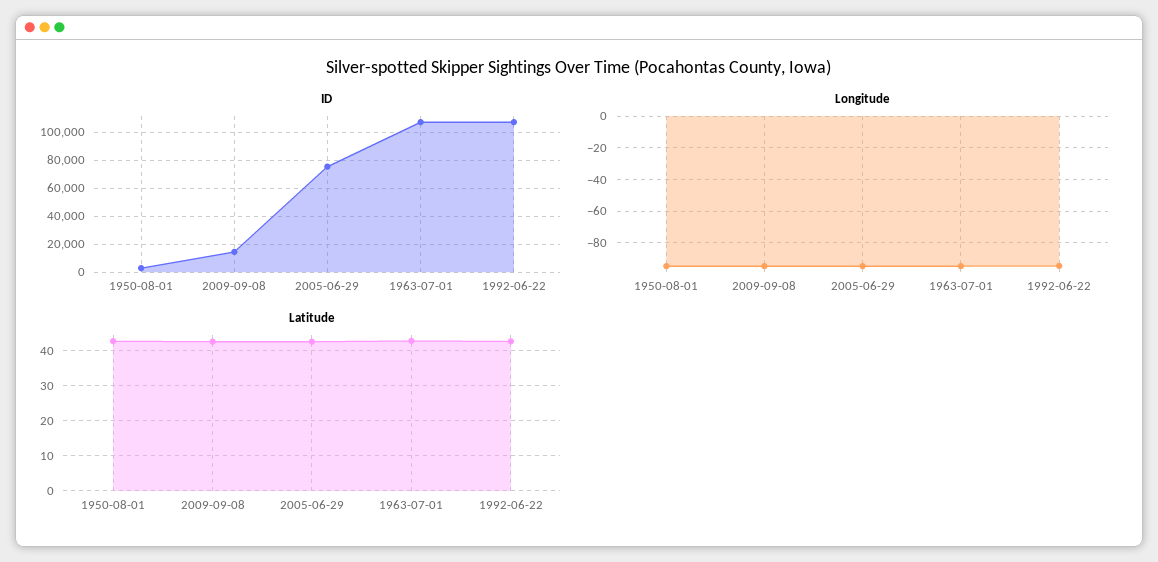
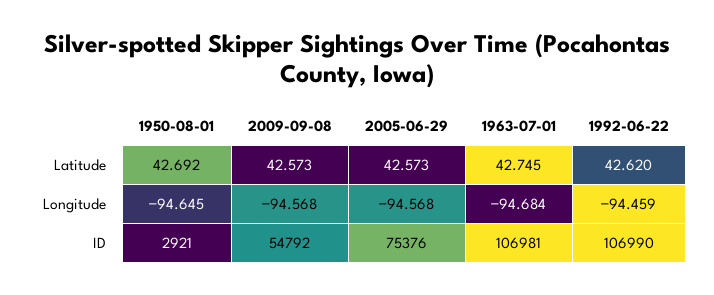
  {
    "ID": {
      "1950-08-01": 2921,
-     "2009-09-08": 15000,
+     "2009-09-08": 54792,
      "2005-06-29": 75376,
      "1963-07-01": 106981,
      "1992-06-22": 106990
    },
    "Longitude": {
      "1950-08-01": -94.645,
      "2009-09-08": -94.568,
      "2005-06-29": -94.568,
      "1963-07-01": -94.684,
      "1992-06-22": -94.459
    },
    "Latitude": {
      "1950-08-01": 42.692,
      "2009-09-08": 42.573,
      "2005-06-29": 42.573,
      "1963-07-01": 42.745,
      "1992-06-22": 42.62
    }
  }

